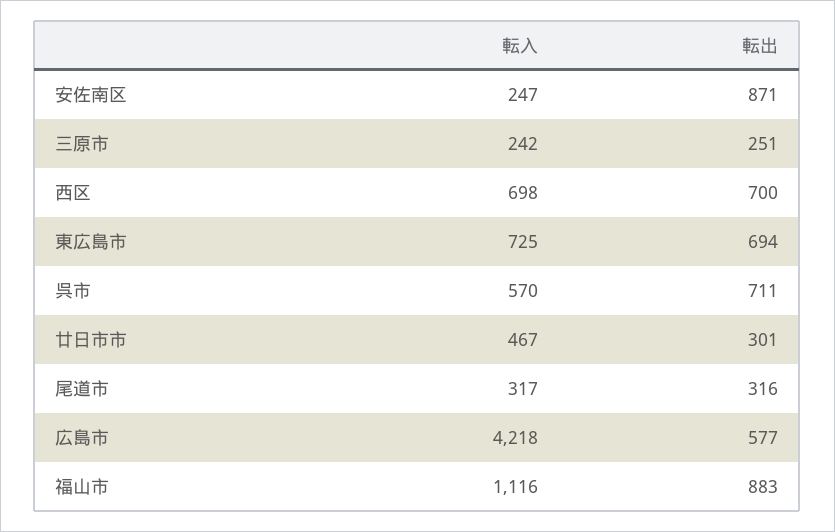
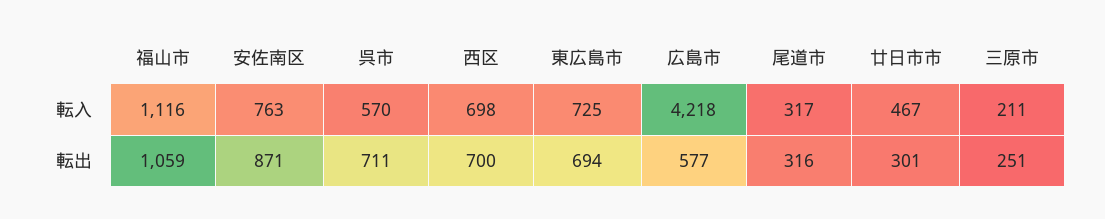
  {
    "転入": {
-     "安佐南区": 247,
+     "安佐南区": 763,
-     "三原市": 242,
+     "三原市": 211,
      "西区": 698,
      "東広島市": 725,
      "呉市": 570,
      "廿日市市": 467,
      "尾道市": 317,
      "広島市": 4218,
      "福山市": 1116
    },
    "転出": {
      "安佐南区": 871,
      "三原市": 251,
      "西区": 700,
      "東広島市": 694,
      "呉市": 711,
      "廿日市市": 301,
      "尾道市": 316,
      "広島市": 577,
-     "福山市": 883
+     "福山市": 1059
    }
  }

